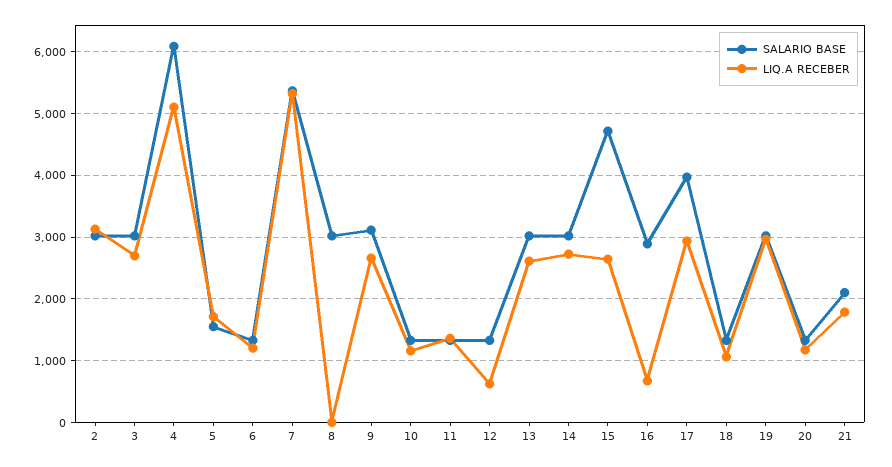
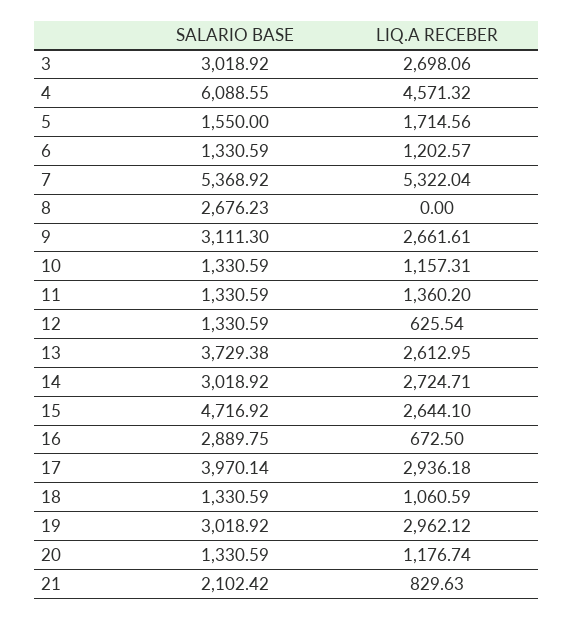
  {
    "SALARIO BASE": {
-     "2": 3000,
      "3": 3018.92,
      "4": 6088.55,
      "5": 1550,
      "6": 1330.59,
      "7": 5368.92,
-     "8": 3000,
+     "8": 2676.23,
      "9": 3111.3,
      "10": 1330.59,
      "11": 1330.59,
      "12": 1330.59,
-     "13": 3000,
+     "13": 3729.38,
      "14": 3018.92,
      "15": 4716.92,
      "16": 2889.75,
      "17": 3970.14,
      "18": 1330.59,
      "19": 3018.92,
      "20": 1330.59,
      "21": 2102.42
    },
    "LIQ.A RECEBER": {
-     "2": 3100,
      "3": 2698.06,
-     "4": 5100,
+     "4": 4571.32,
      "5": 1714.56,
      "6": 1202.57,
      "7": 5322.04,
      "8": 0,
      "9": 2661.61,
      "10": 1157.31,
      "11": 1360.2,
      "12": 625.54,
      "13": 2612.95,
      "14": 2724.71,
      "15": 2644.1,
      "16": 672.5,
      "17": 2936.18,
      "18": 1060.59,
      "19": 2962.12,
      "20": 1176.74,
-     "21": 1800
+     "21": 829.63
    }
  }

